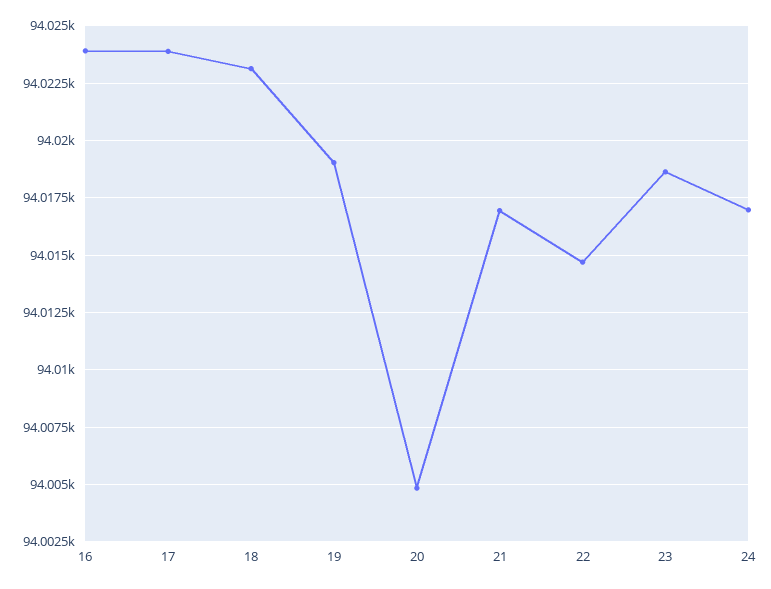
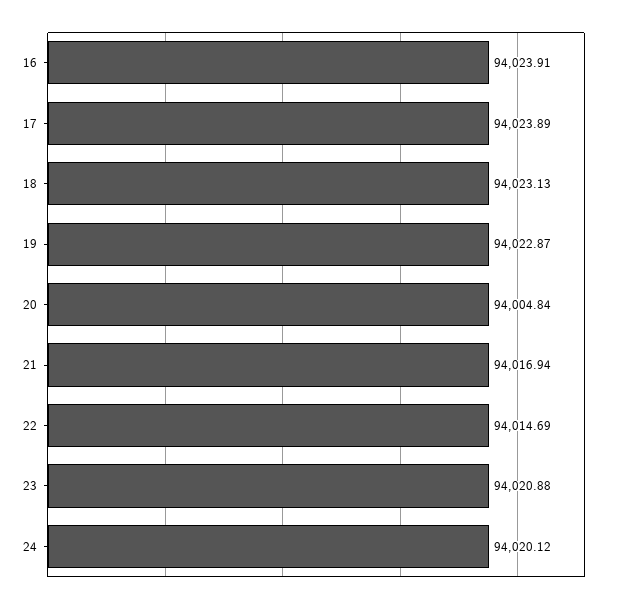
  {
    "16": 94023.91,
    "17": 94023.89,
    "18": 94023.13,
-   "19": 94019,
+   "19": 94022.87,
    "20": 94004.84,
    "21": 94016.94,
    "22": 94014.69,
-   "23": 94018.5,
+   "23": 94020.88,
-   "24": 94017
+   "24": 94020.12
  }

